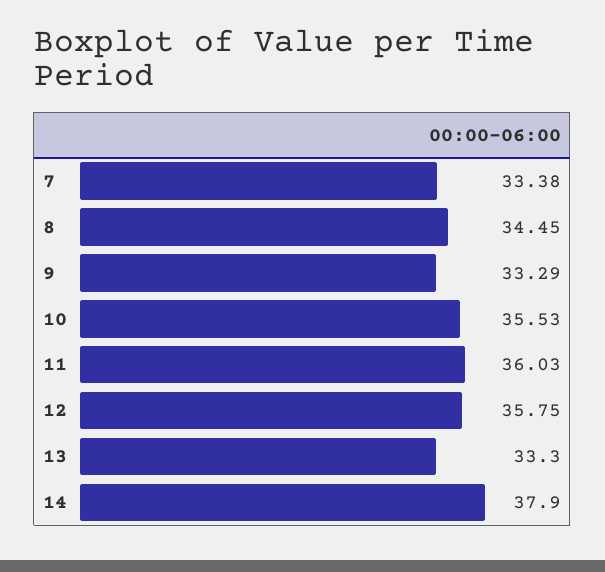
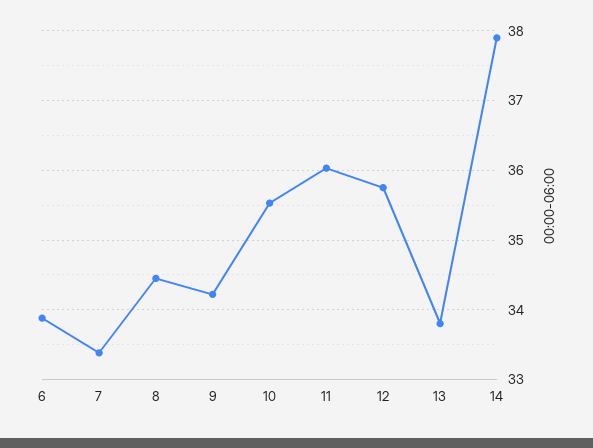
  {
    "7": 33.38,
    "8": 34.45,
-   "9": 33.29,
+   "9": 34.2,
    "10": 35.53,
    "11": 36.03,
    "12": 35.75,
-   "13": 33.3,
+   "13": 33.8,
-   "14": 37.9
+   "14": 37.9,
+   "6": 33.9
  }

